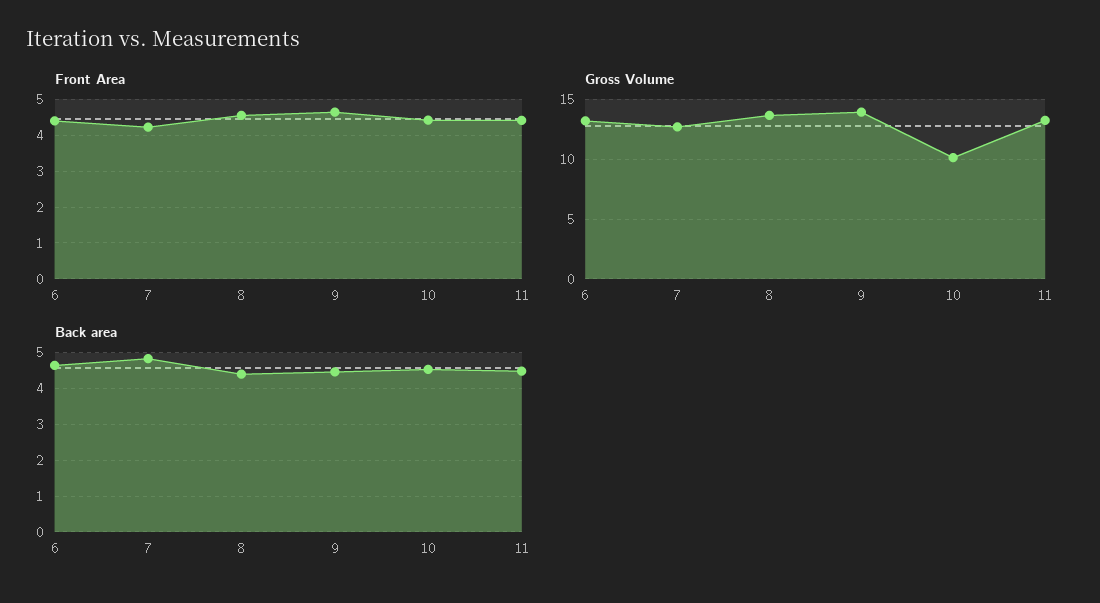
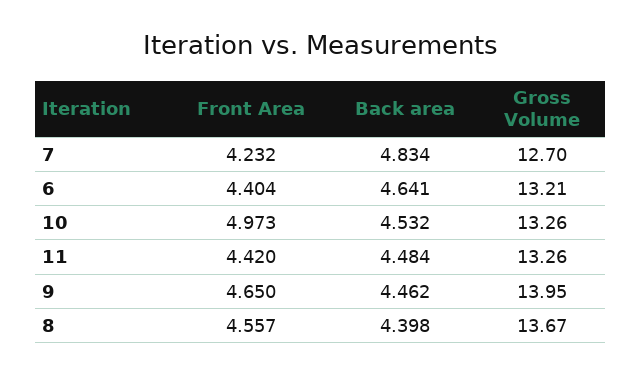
  {
    "Front Area": {
      "6": 4.404,
      "7": 4.232,
      "8": 4.557,
      "9": 4.65,
-     "10": 4.4,
+     "10": 4.973,
      "11": 4.42
    },
    "Gross Volume": {
      "6": 13.21,
      "7": 12.7,
      "8": 13.67,
      "9": 13.95,
-     "10": 10,
+     "10": 13.26,
      "11": 13.26
    },
    "Back area": {
      "6": 4.641,
      "7": 4.834,
      "8": 4.398,
      "9": 4.462,
      "10": 4.532,
      "11": 4.484
    }
  }

